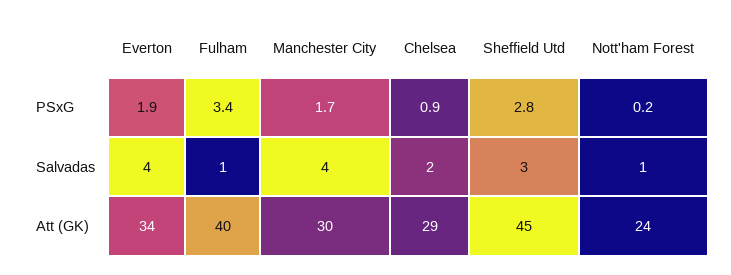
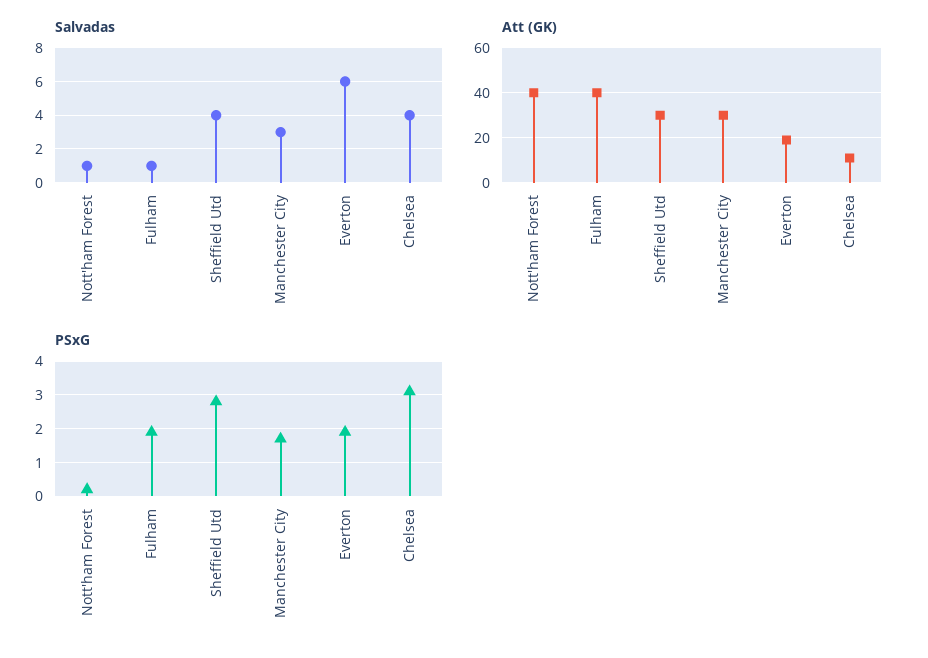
  {
    "PSxG": {
      "Everton": 1.9,
-     "Fulham": 3.4,
+     "Fulham": 2,
      "Manchester City": 1.7,
-     "Chelsea": 0.9,
+     "Chelsea": 3,
      "Sheffield Utd": 2.8,
      "Nott'ham Forest": 0.2
    },
    "Salvadas": {
-     "Everton": 4,
+     "Everton": 6,
      "Fulham": 1,
-     "Manchester City": 4,
+     "Manchester City": 3,
-     "Chelsea": 2,
+     "Chelsea": 4,
-     "Sheffield Utd": 3,
+     "Sheffield Utd": 4,
      "Nott'ham Forest": 1
    },
    "Att (GK)": {
-     "Everton": 34,
+     "Everton": 20,
      "Fulham": 40,
      "Manchester City": 30,
-     "Chelsea": 29,
+     "Chelsea": 10,
-     "Sheffield Utd": 45,
+     "Sheffield Utd": 30,
-     "Nott'ham Forest": 24
+     "Nott'ham Forest": 40
    }
  }

